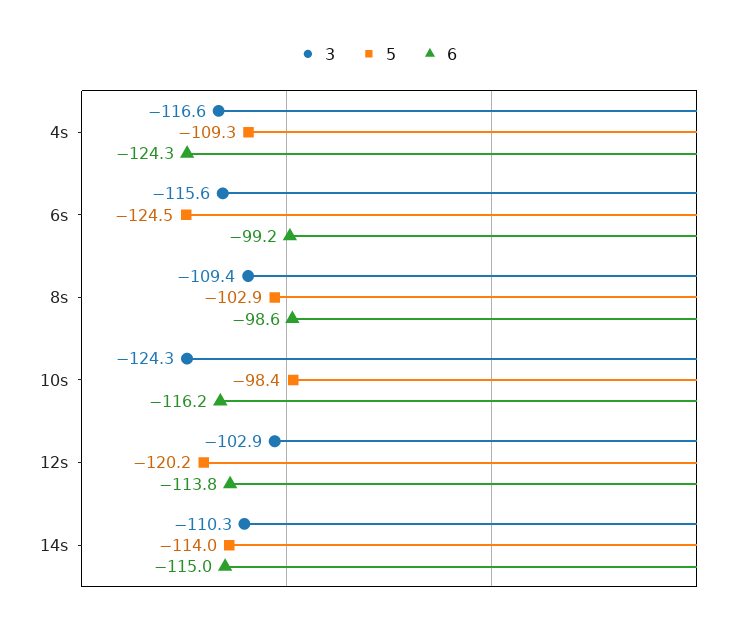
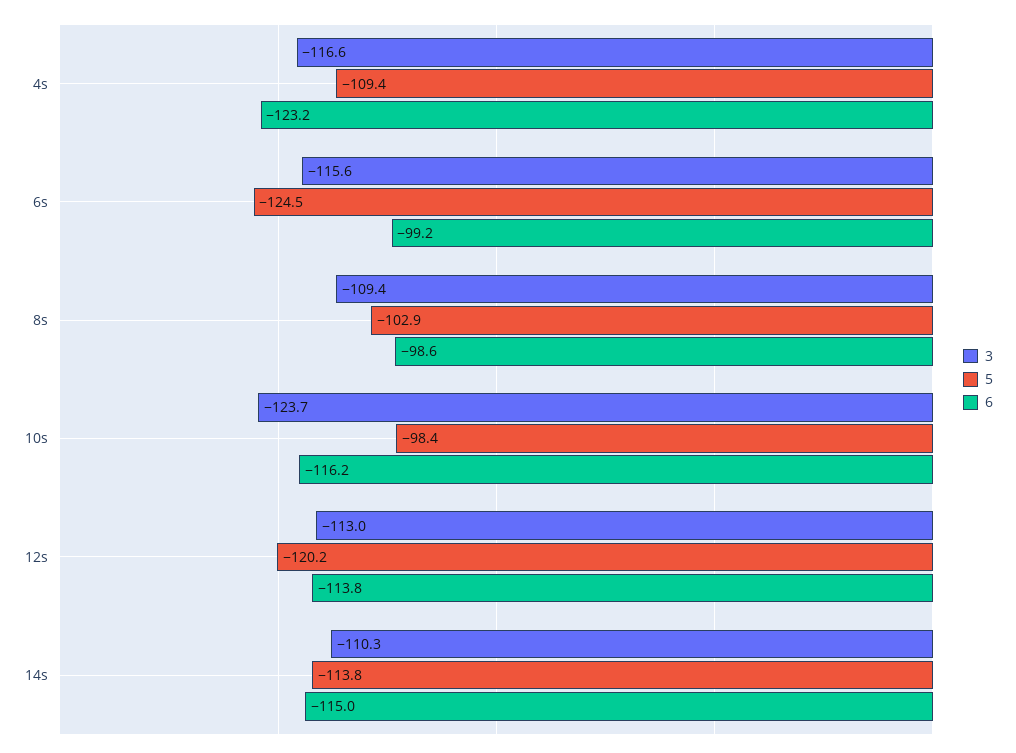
  {
    "3": {
      "4s": -116.6,
      "6s": -115.6,
      "8s": -109.4,
-     "10s": -124.3,
+     "10s": -123.7,
-     "12s": -102.9,
+     "12s": -113,
      "14s": -110.3
    },
    "5": {
-     "4s": -109.3,
+     "4s": -109.4,
      "6s": -124.5,
      "8s": -102.9,
      "10s": -98.4,
      "12s": -120.2,
-     "14s": -114
+     "14s": -113.8
    },
    "6": {
-     "4s": -124.3,
+     "4s": -123.2,
      "6s": -99.2,
      "8s": -98.6,
      "10s": -116.2,
      "12s": -113.8,
      "14s": -115
    }
  }

